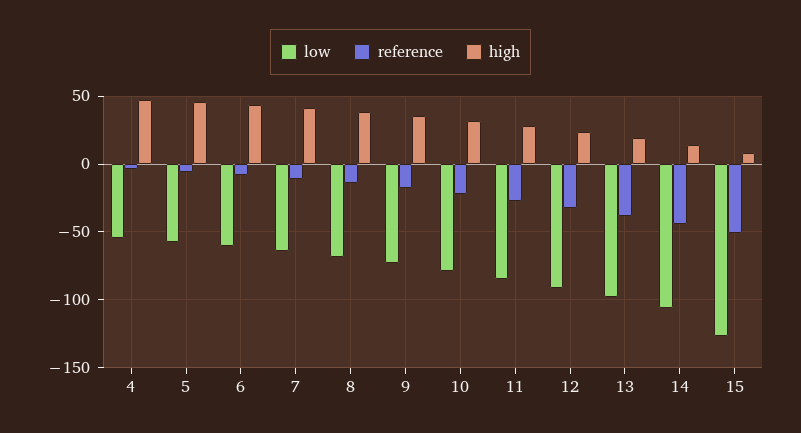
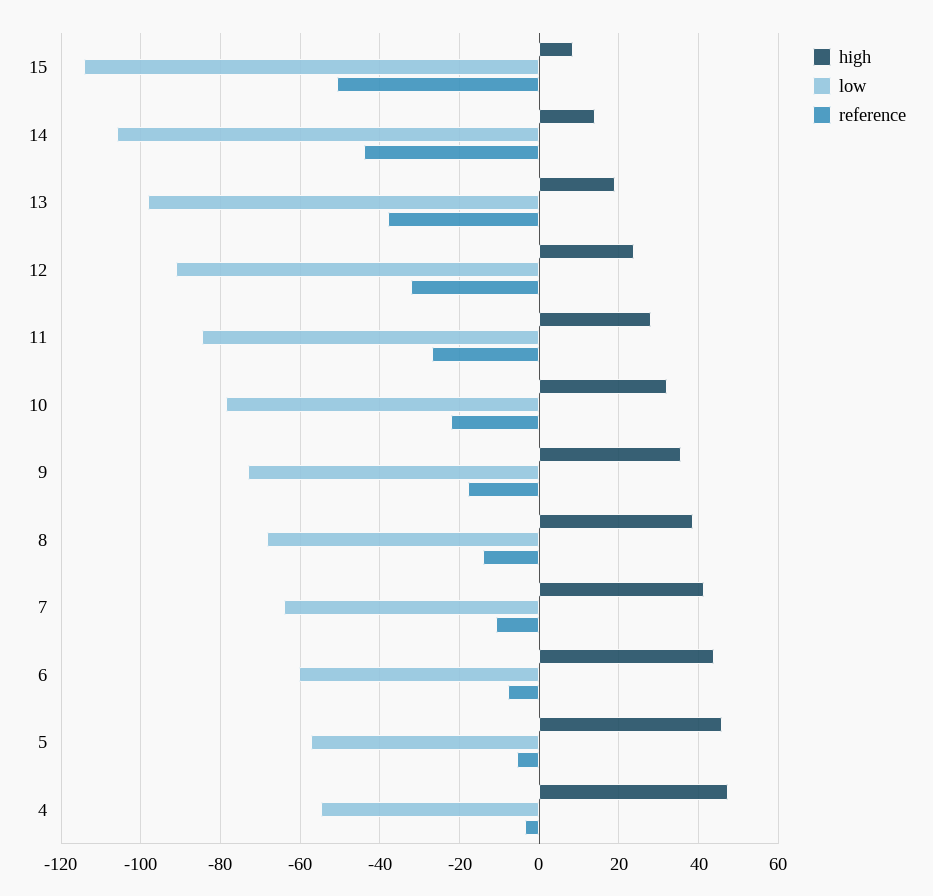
  {
    "low": {
      "4": -54,
      "5": -58,
      "6": -60,
      "7": -64,
      "8": -68,
      "9": -74,
      "10": -78,
      "11": -84,
      "12": -92,
      "13": -98,
      "14": -106,
-     "15": -125
+     "15": -114
    },
    "reference": {
      "4": -4,
      "5": -6,
      "6": -8,
      "7": -10,
      "8": -14,
      "9": -18,
      "10": -22,
      "11": -28,
      "12": -32,
      "13": -38,
      "14": -44,
      "15": -50
    },
    "high": {
      "4": 48,
      "5": 46,
      "6": 44,
      "7": 42,
      "8": 38,
      "9": 36,
      "10": 32,
      "11": 28,
      "12": 24,
      "13": 20,
      "14": 14,
      "15": 8
    }
  }

